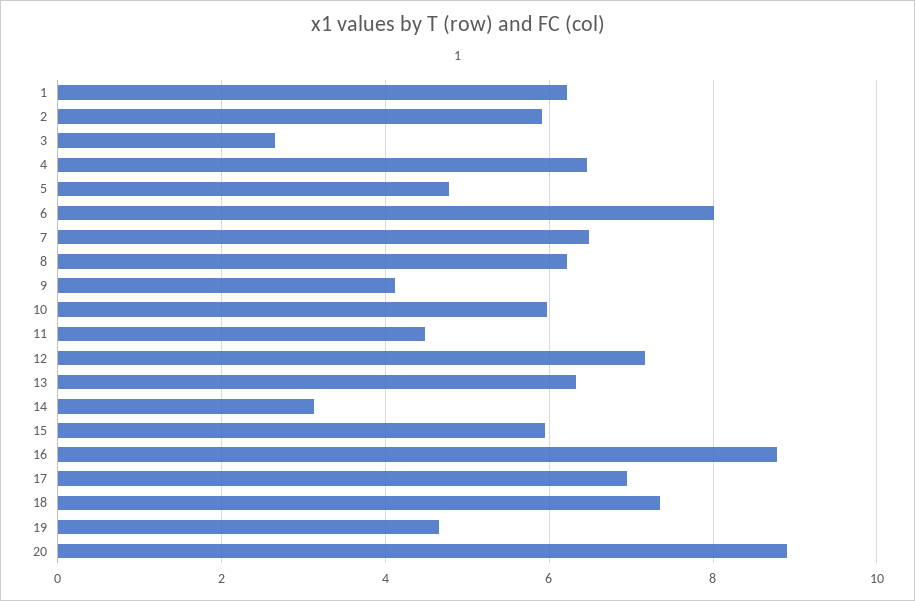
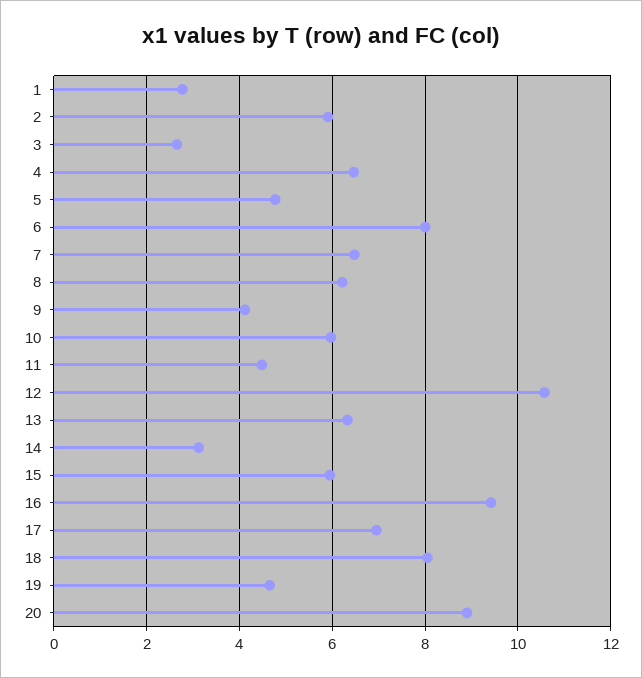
  {
-   "1": 6.2,
+   "1": 2.8,
    "2": 6,
    "3": 2.6,
    "4": 6.4,
    "5": 4.8,
    "6": 8,
    "7": 6.4,
    "8": 6.2,
    "9": 4.2,
    "10": 6,
    "11": 4.4,
-   "12": 7.2,
+   "12": 10.6,
    "13": 6.4,
    "14": 3.2,
    "15": 6,
-   "16": 8.8,
+   "16": 9.4,
    "17": 7,
-   "18": 7.4,
+   "18": 8,
    "19": 4.6,
    "20": 9
  }

